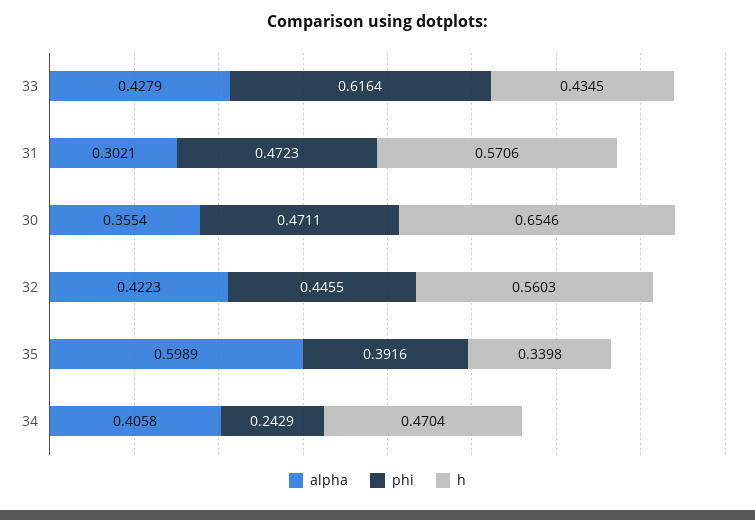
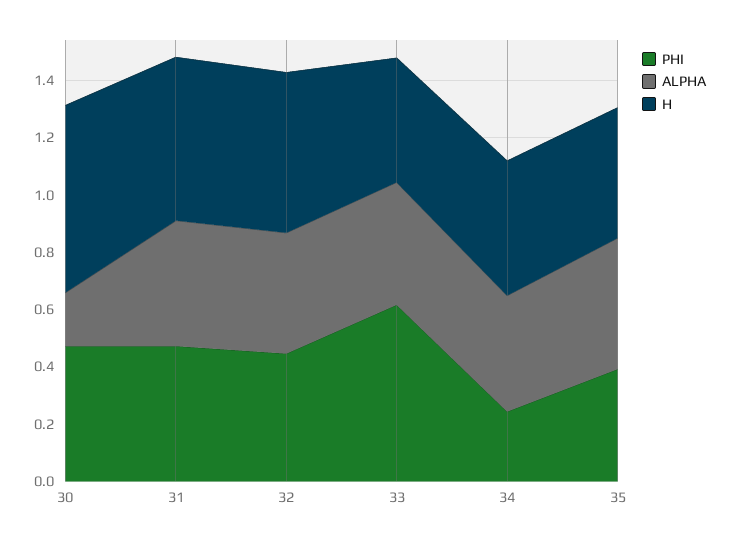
  {
    "alpha": {
      "33": 0.4279,
-     "31": 0.3021,
+     "31": 0.45,
-     "30": 0.3554,
+     "30": 0.2,
      "32": 0.4223,
-     "35": 0.5989,
+     "35": 0.45,
      "34": 0.4058
    },
    "phi": {
      "33": 0.6164,
      "31": 0.4723,
      "30": 0.4711,
      "32": 0.4455,
      "35": 0.3916,
      "34": 0.2429
    },
    "h": {
      "33": 0.4345,
      "31": 0.5706,
      "30": 0.6546,
      "32": 0.5603,
-     "35": 0.3398,
+     "35": 0.45,
      "34": 0.4704
    }
  }

